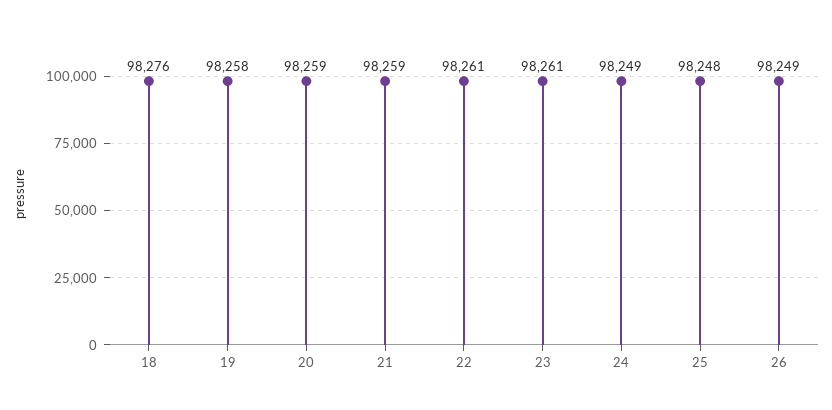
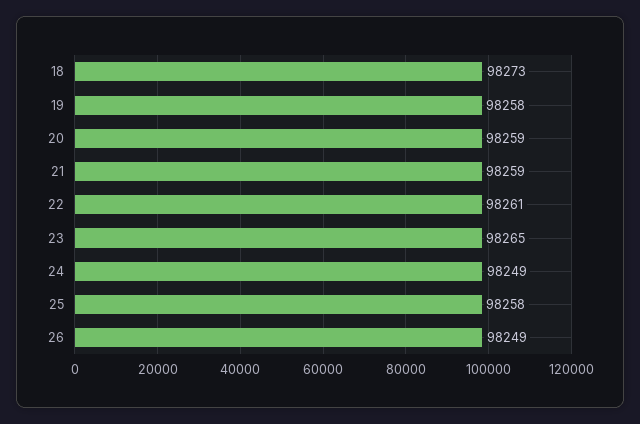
  {
-   "18": 98276,
+   "18": 98273,
    "19": 98258,
    "20": 98259,
    "21": 98259,
    "22": 98261,
-   "23": 98261,
+   "23": 98265,
    "24": 98249,
-   "25": 98248,
+   "25": 98258,
    "26": 98249
  }

